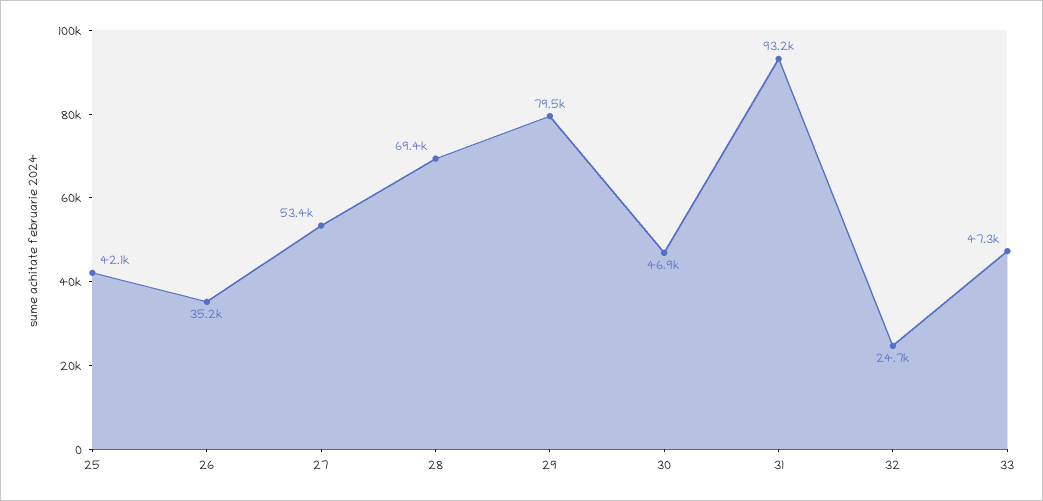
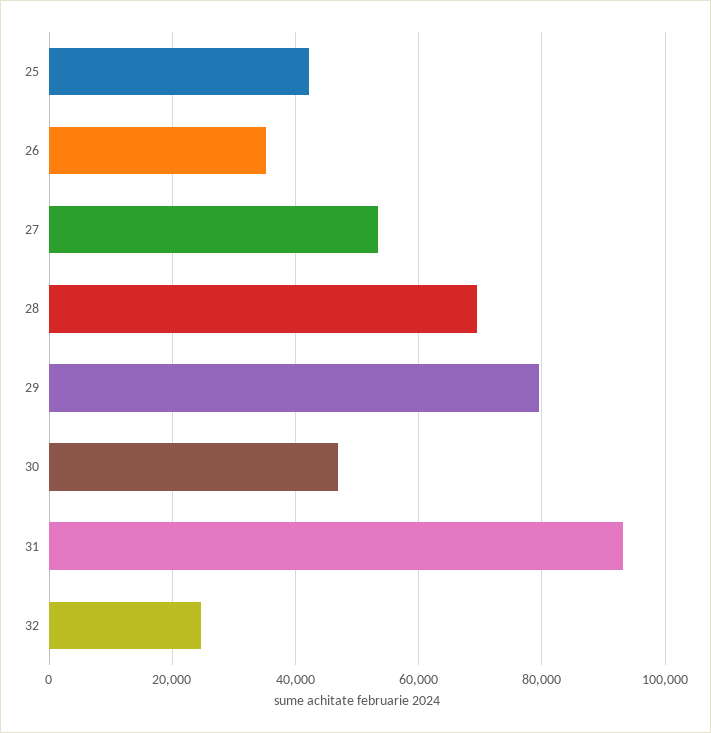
  {
    "25": 42100,
    "26": 35200,
    "27": 53400,
    "28": 69400,
    "29": 79500,
    "30": 46900,
    "31": 93200,
-   "32": 24700,
+   "32": 24700
-   "33": 47300
  }

